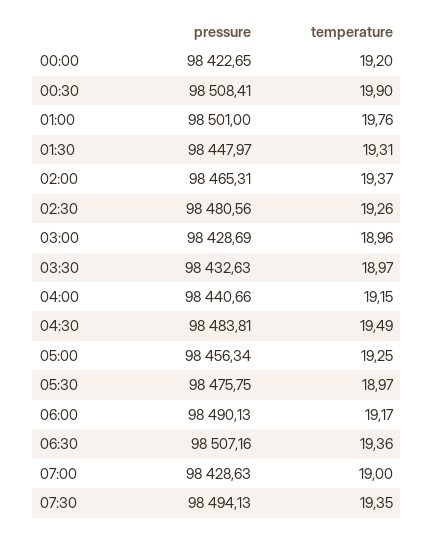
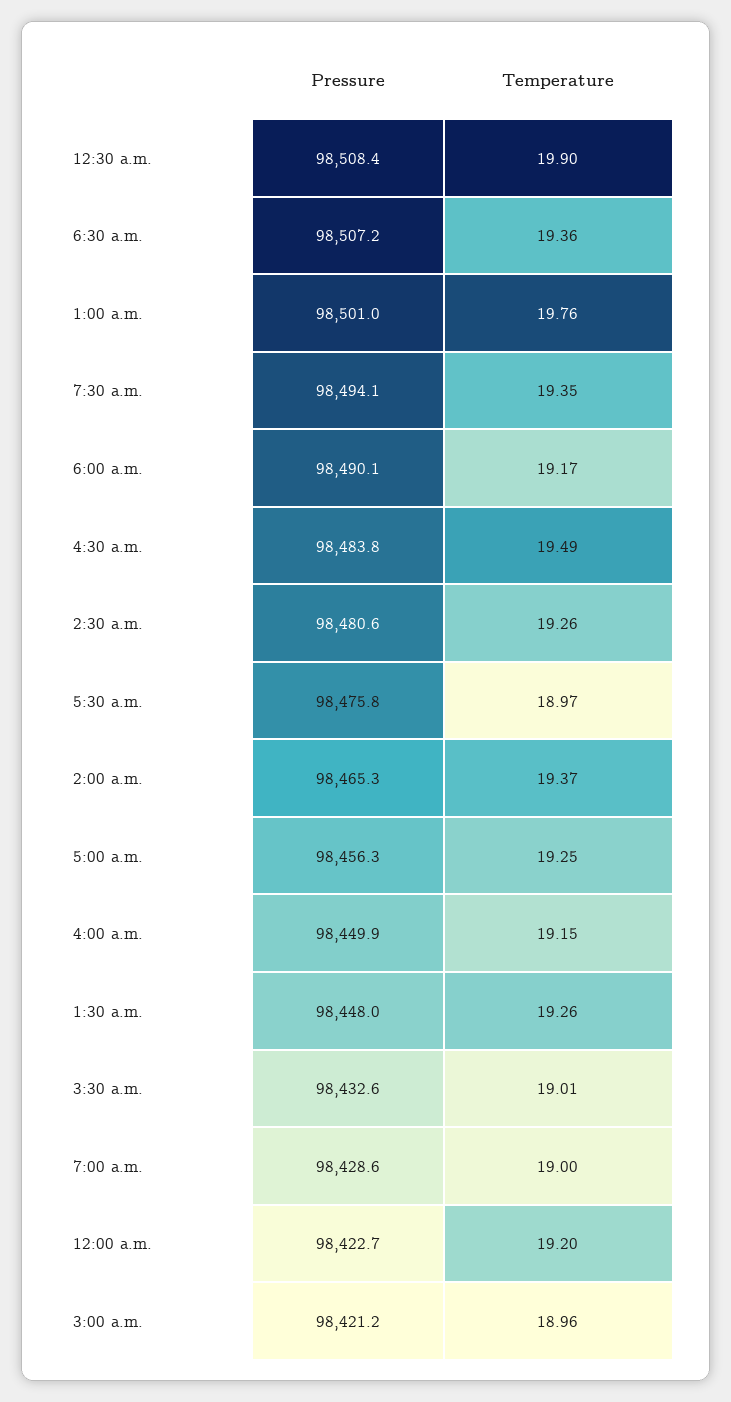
  {
    "pressure": {
      "00:00": 98422.65,
      "00:30": 98508.41,
      "01:00": 98501,
      "01:30": 98447.97,
      "02:00": 98465.31,
      "02:30": 98480.56,
-     "03:00": 98428.69,
+     "03:00": 98421.2,
      "03:30": 98432.63,
-     "04:00": 98440.66,
+     "04:00": 98449.9,
      "04:30": 98483.81,
      "05:00": 98456.34,
      "05:30": 98475.75,
      "06:00": 98490.13,
      "06:30": 98507.16,
      "07:00": 98428.63,
      "07:30": 98494.13
    },
    "temperature": {
      "00:00": 19.2,
      "00:30": 19.9,
      "01:00": 19.76,
-     "01:30": 19.31,
+     "01:30": 19.26,
      "02:00": 19.37,
      "02:30": 19.26,
      "03:00": 18.96,
-     "03:30": 18.97,
+     "03:30": 19.01,
      "04:00": 19.15,
      "04:30": 19.49,
      "05:00": 19.25,
      "05:30": 18.97,
      "06:00": 19.17,
      "06:30": 19.36,
      "07:00": 19,
      "07:30": 19.35
    }
  }

